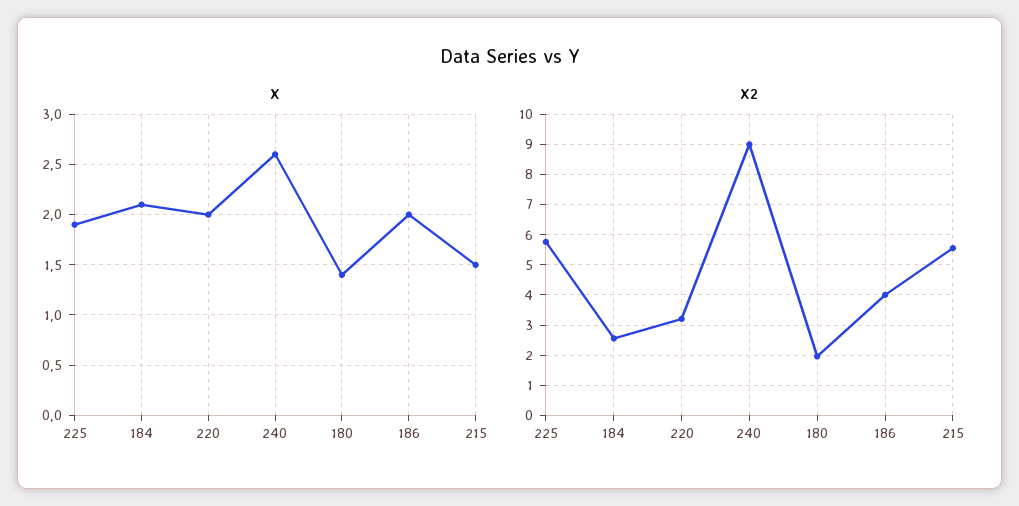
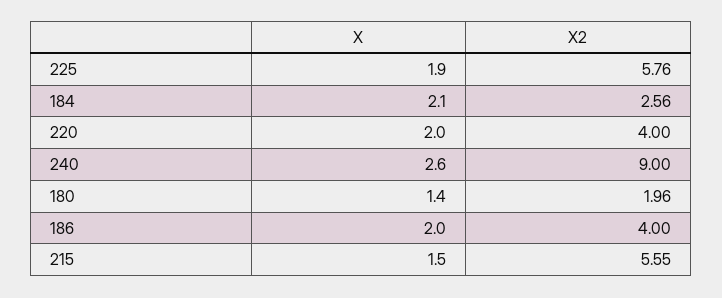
  {
    "X": {
      "225": 1.9,
      "184": 2.1,
      "220": 2,
      "240": 2.6,
      "180": 1.4,
      "186": 2,
      "215": 1.5
    },
    "X2": {
      "225": 5.76,
      "184": 2.56,
-     "220": 3.2,
+     "220": 4,
      "240": 9,
      "180": 1.96,
      "186": 4,
      "215": 5.55
    }
  }

